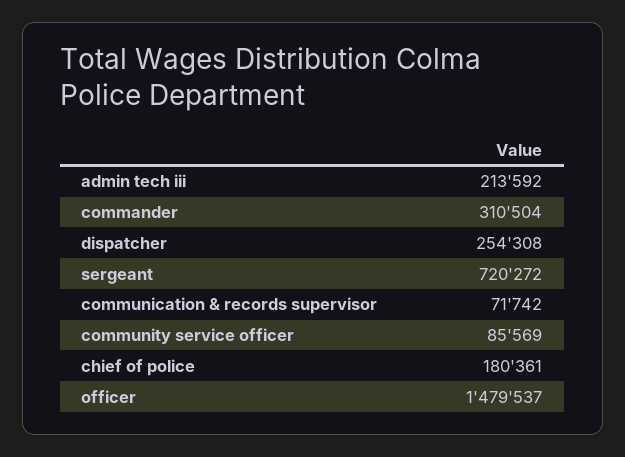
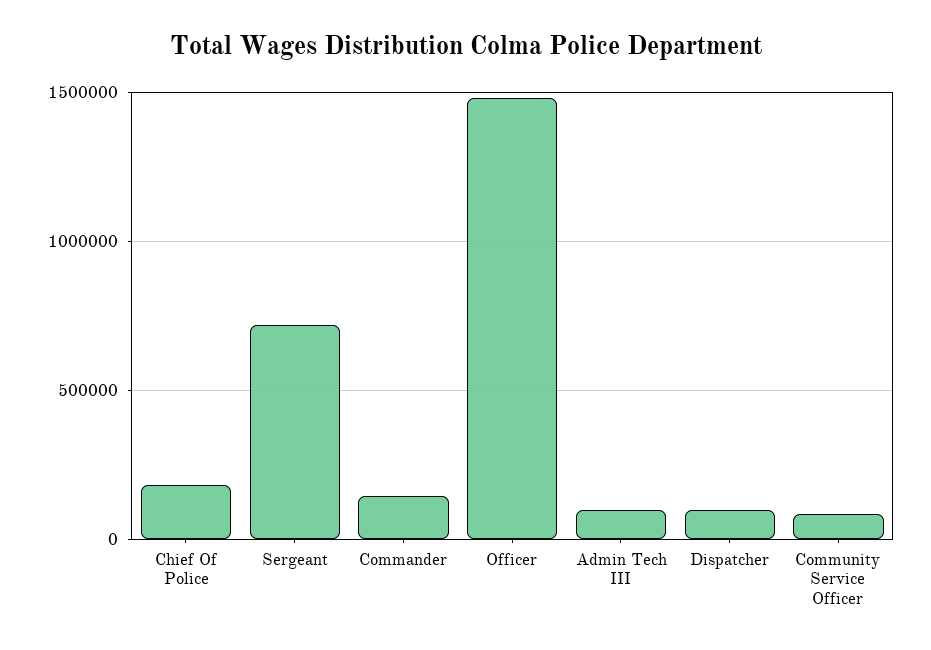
  {
-   "admin tech iii": 213592,
+   "admin tech iii": 100000,
-   "commander": 310504,
+   "commander": 150000,
-   "dispatcher": 254308,
+   "dispatcher": 100000,
    "sergeant": 720272,
-   "communication & records supervisor": 71742,
    "community service officer": 85569,
    "chief of police": 180361,
    "officer": 1479537
  }

